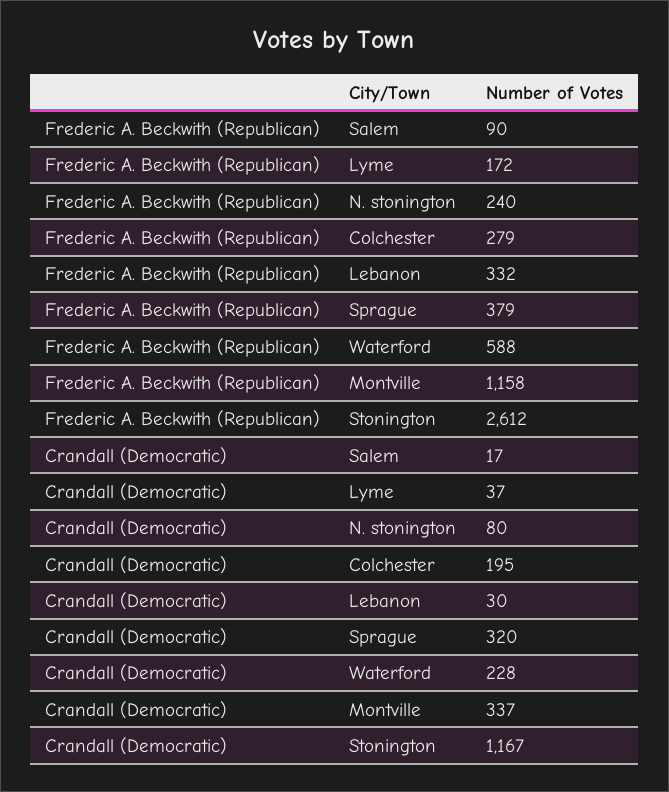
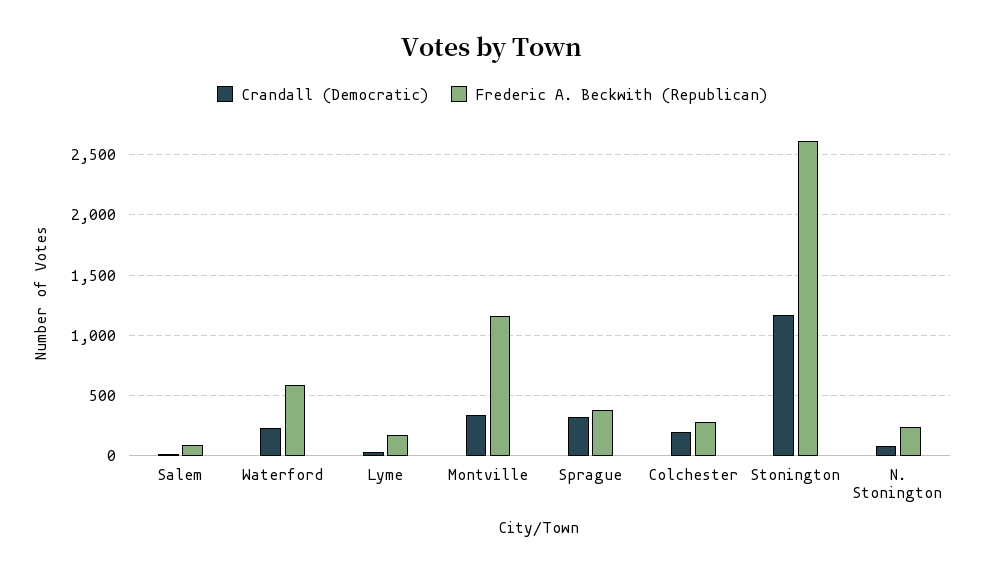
  {
    "Frederic A. Beckwith (Republican)": {
      "Salem": 90,
      "Lyme": 172,
      "N. stonington": 240,
      "Colchester": 279,
-     "Lebanon": 332,
      "Sprague": 379,
      "Waterford": 588,
      "Montville": 1158,
      "Stonington": 2612
    },
    "Crandall (Democratic)": {
      "Salem": 17,
      "Lyme": 37,
      "N. stonington": 80,
      "Colchester": 195,
-     "Lebanon": 30,
      "Sprague": 320,
      "Waterford": 228,
      "Montville": 337,
      "Stonington": 1167
    }
  }

